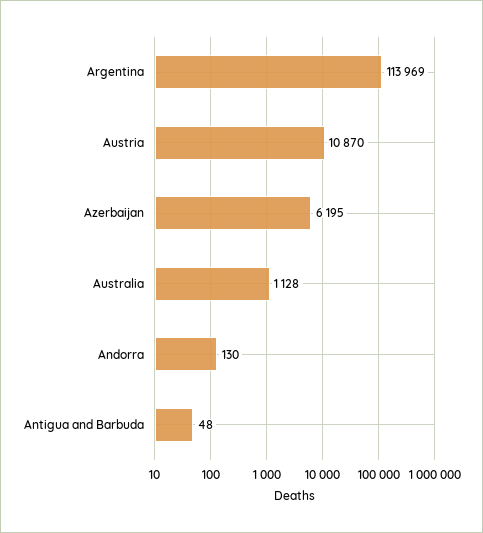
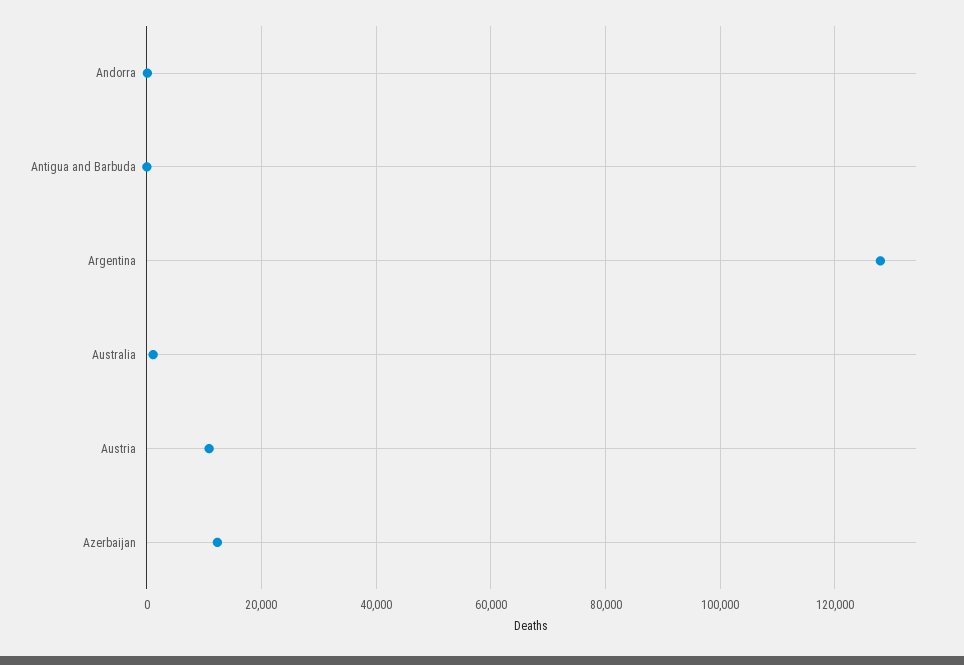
  {
-   "Argentina": 113969,
+   "Argentina": 128000,
    "Austria": 10870,
-   "Azerbaijan": 6195,
+   "Azerbaijan": 12000,
    "Australia": 1128,
    "Andorra": 130,
    "Antigua and Barbuda": 48
  }

